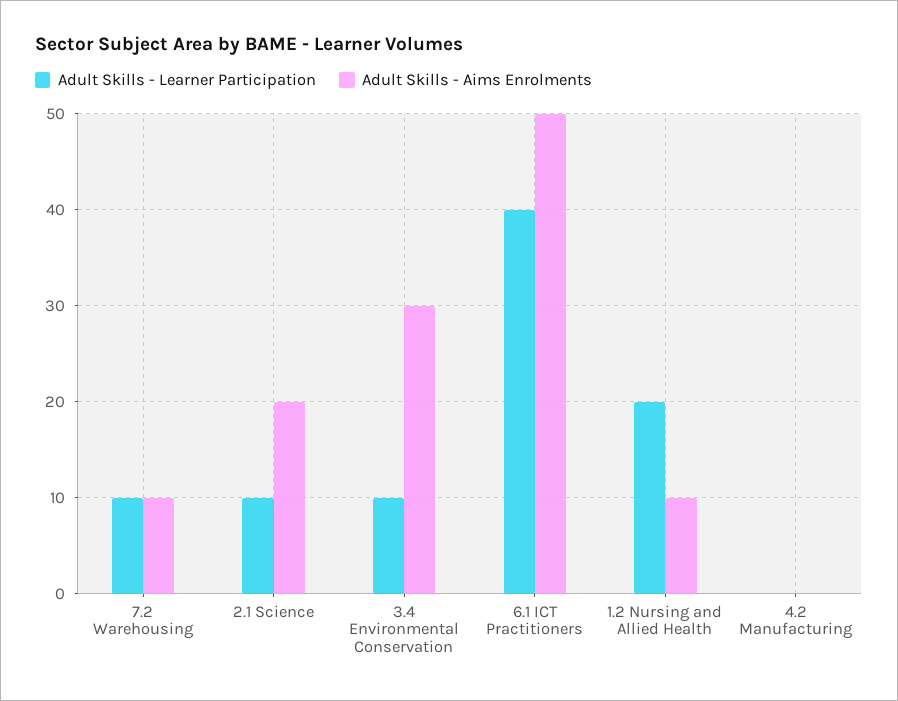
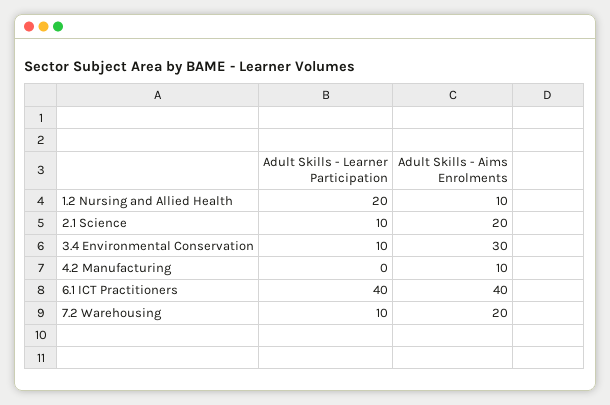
  {
    "Adult Skills - Learner Participation": {
      "7.2 Warehousing": 10,
      "2.1 Science": 10,
      "3.4 Environmental Conservation": 10,
      "6.1 ICT Practitioners": 40,
      "1.2 Nursing and Allied Health": 20,
      "4.2 Manufacturing": 0
    },
    "Adult Skills - Aims Enrolments": {
-     "7.2 Warehousing": 10,
+     "7.2 Warehousing": 20,
      "2.1 Science": 20,
      "3.4 Environmental Conservation": 30,
-     "6.1 ICT Practitioners": 50,
+     "6.1 ICT Practitioners": 40,
      "1.2 Nursing and Allied Health": 10,
-     "4.2 Manufacturing": 0
+     "4.2 Manufacturing": 10
    }
  }

